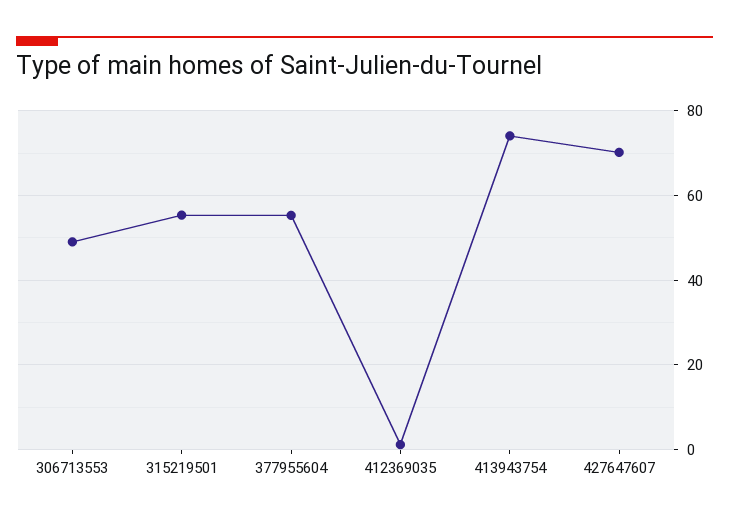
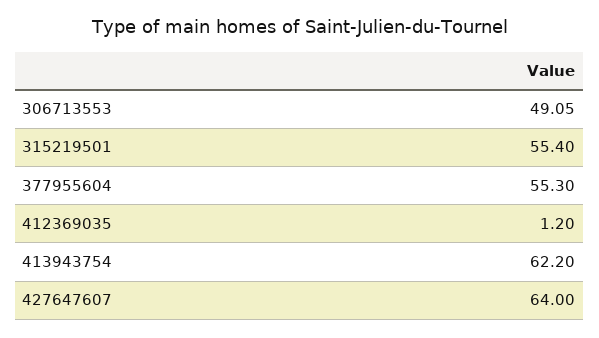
  {
    "306713553": 49.05,
    "315219501": 55.4,
    "377955604": 55.3,
    "412369035": 1.2,
-   "413943754": 74,
+   "413943754": 62.2,
-   "427647607": 70
+   "427647607": 64
  }

